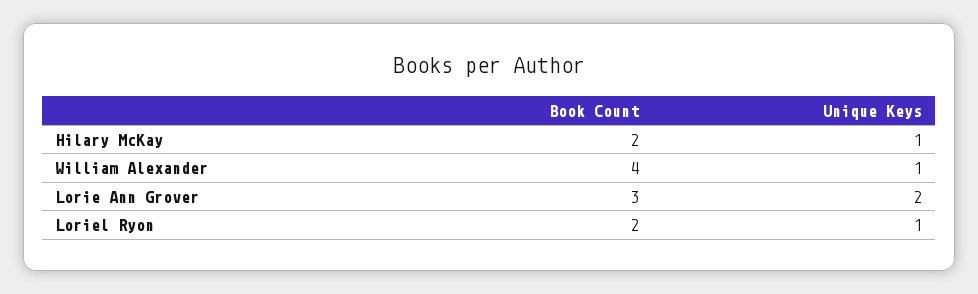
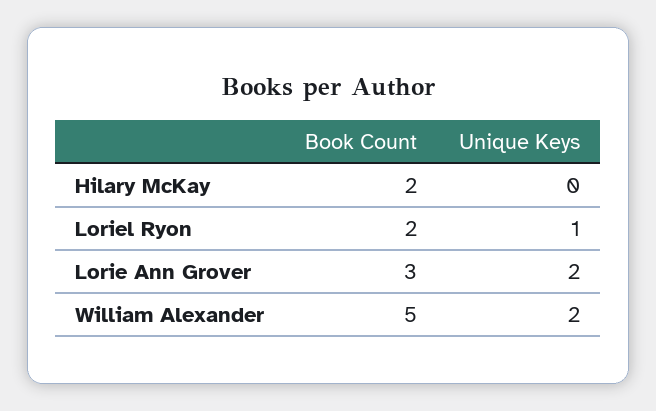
  {
    "Book Count": {
      "Hilary McKay": 2,
-     "William Alexander": 4,
+     "William Alexander": 5,
      "Lorie Ann Grover": 3,
      "Loriel Ryon": 2
    },
    "Unique Keys": {
-     "Hilary McKay": 1,
+     "Hilary McKay": 0,
-     "William Alexander": 1,
+     "William Alexander": 2,
      "Lorie Ann Grover": 2,
      "Loriel Ryon": 1
    }
  }

